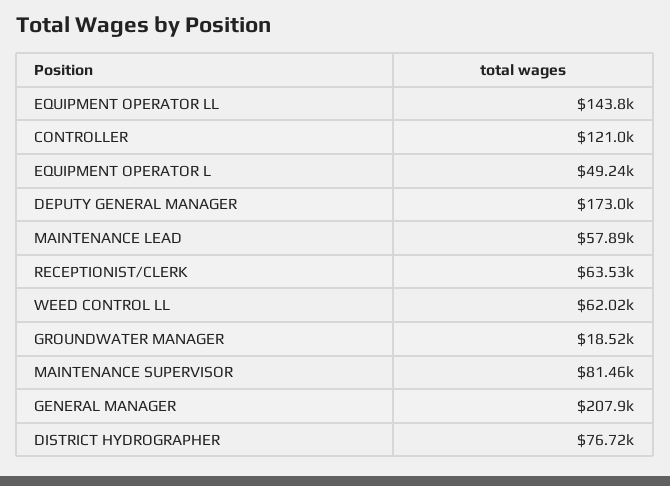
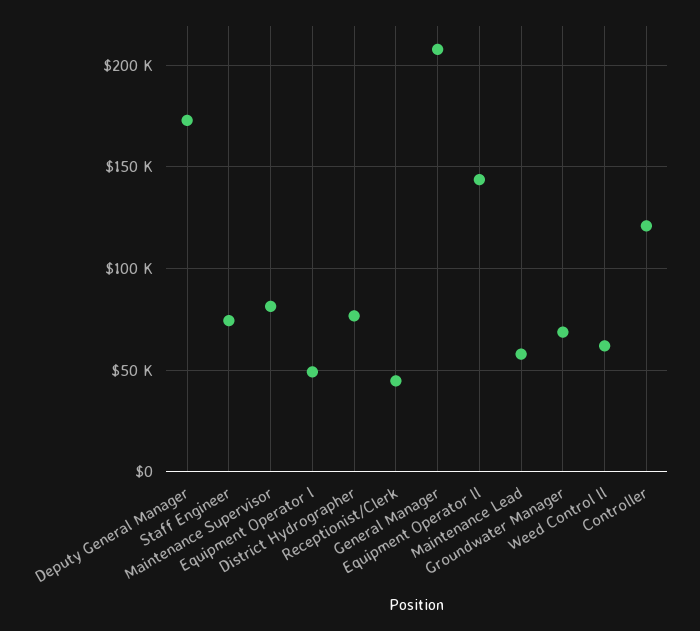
  {
    "EQUIPMENT OPERATOR LL": 143800,
    "CONTROLLER": 121000,
    "EQUIPMENT OPERATOR L": 49240,
    "DEPUTY GENERAL MANAGER": 173000,
    "MAINTENANCE LEAD": 57890,
-   "RECEPTIONIST/CLERK": 63530,
+   "RECEPTIONIST/CLERK": 45000,
    "WEED CONTROL LL": 62020,
-   "GROUNDWATER MANAGER": 18520,
+   "GROUNDWATER MANAGER": 70000,
    "MAINTENANCE SUPERVISOR": 81460,
    "GENERAL MANAGER": 207900,
-   "DISTRICT HYDROGRAPHER": 76720
+   "DISTRICT HYDROGRAPHER": 76720,
+   "Staff Engineer": 75000
  }

